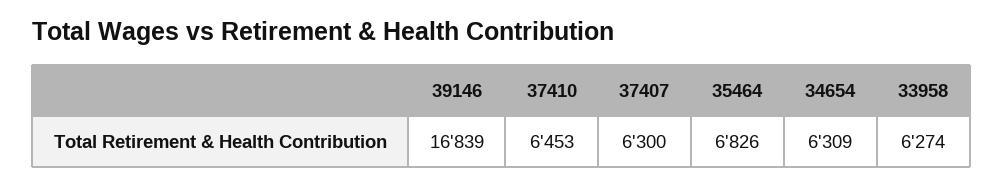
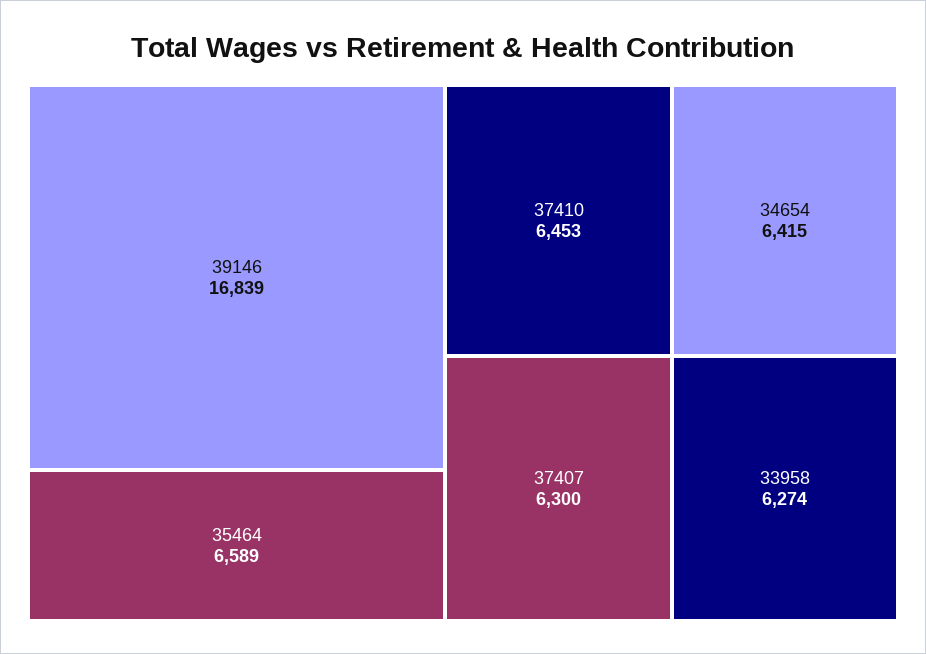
  {
    "39146": 16839,
    "37410": 6453,
    "37407": 6300,
-   "35464": 6826,
+   "35464": 6589,
-   "34654": 6309,
+   "34654": 6415,
    "33958": 6274
  }

